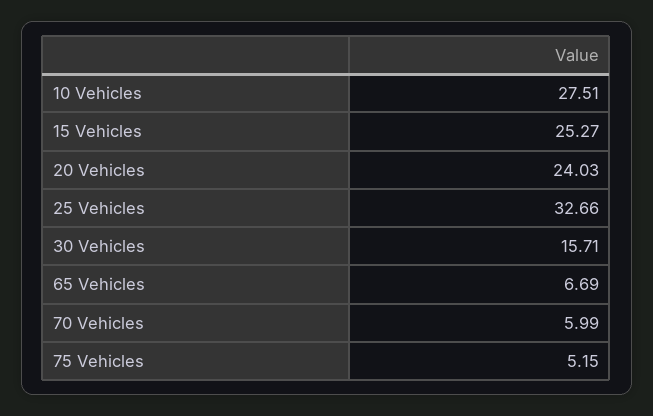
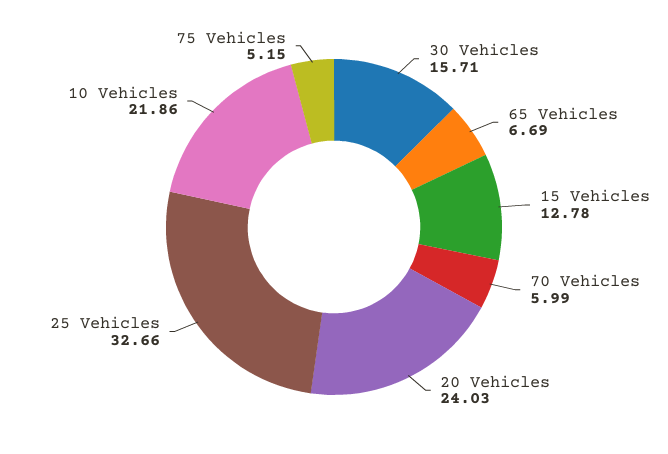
  {
-   "10 Vehicles": 27.51,
+   "10 Vehicles": 21.86,
-   "15 Vehicles": 25.27,
+   "15 Vehicles": 12.78,
    "20 Vehicles": 24.03,
    "25 Vehicles": 32.66,
    "30 Vehicles": 15.71,
    "65 Vehicles": 6.69,
    "70 Vehicles": 5.99,
    "75 Vehicles": 5.15
  }

